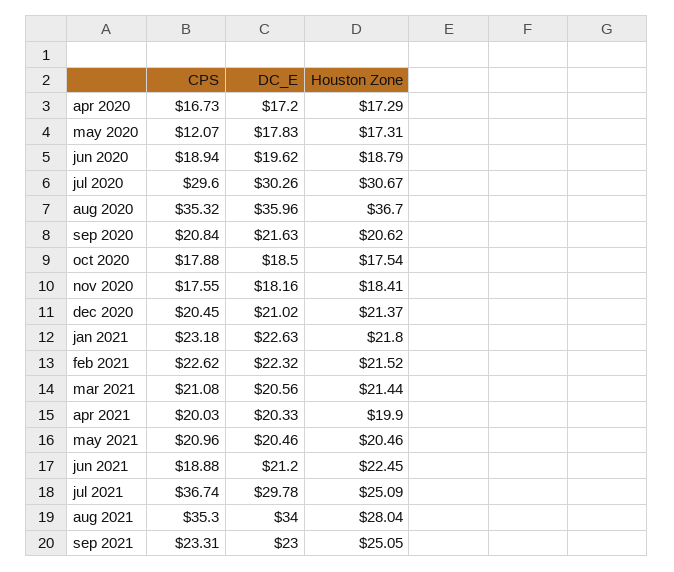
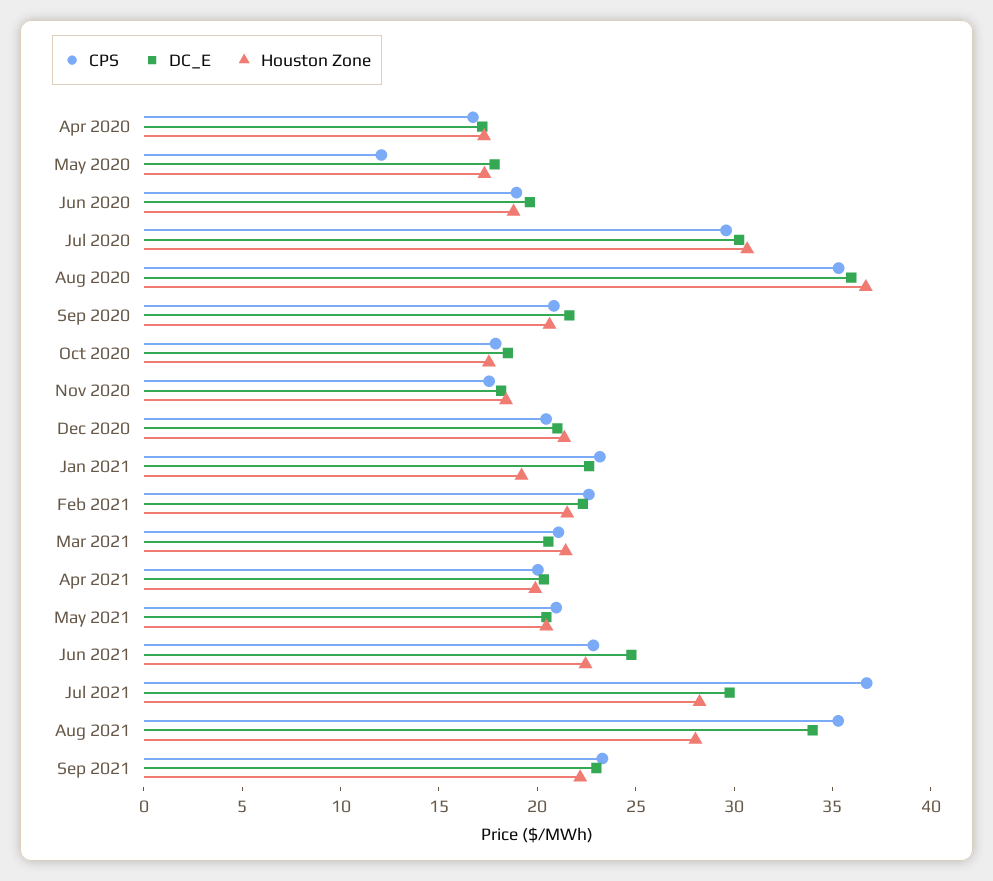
  {
    "CPS": {
      "apr 2020": 16.73,
      "may 2020": 12.07,
      "jun 2020": 18.94,
      "jul 2020": 29.6,
      "aug 2020": 35.32,
      "sep 2020": 20.84,
      "oct 2020": 17.88,
      "nov 2020": 17.55,
      "dec 2020": 20.45,
      "jan 2021": 23.18,
      "feb 2021": 22.62,
      "mar 2021": 21.08,
      "apr 2021": 20.03,
      "may 2021": 20.96,
-     "jun 2021": 18.88,
+     "jun 2021": 23,
      "jul 2021": 36.74,
      "aug 2021": 35.3,
      "sep 2021": 23.31
    },
    "DC_E": {
      "apr 2020": 17.2,
      "may 2020": 17.83,
      "jun 2020": 19.62,
      "jul 2020": 30.26,
      "aug 2020": 35.96,
      "sep 2020": 21.63,
      "oct 2020": 18.5,
      "nov 2020": 18.16,
      "dec 2020": 21.02,
      "jan 2021": 22.63,
      "feb 2021": 22.32,
      "mar 2021": 20.56,
      "apr 2021": 20.33,
      "may 2021": 20.46,
-     "jun 2021": 21.2,
+     "jun 2021": 25,
      "jul 2021": 29.78,
      "aug 2021": 34,
      "sep 2021": 23
    },
    "Houston Zone": {
      "apr 2020": 17.29,
      "may 2020": 17.31,
      "jun 2020": 18.79,
      "jul 2020": 30.67,
      "aug 2020": 36.7,
      "sep 2020": 20.62,
      "oct 2020": 17.54,
      "nov 2020": 18.41,
      "dec 2020": 21.37,
-     "jan 2021": 21.8,
+     "jan 2021": 19,
      "feb 2021": 21.52,
      "mar 2021": 21.44,
      "apr 2021": 19.9,
      "may 2021": 20.46,
      "jun 2021": 22.45,
-     "jul 2021": 25.09,
+     "jul 2021": 28,
      "aug 2021": 28.04,
-     "sep 2021": 25.05
+     "sep 2021": 22
    }
  }

